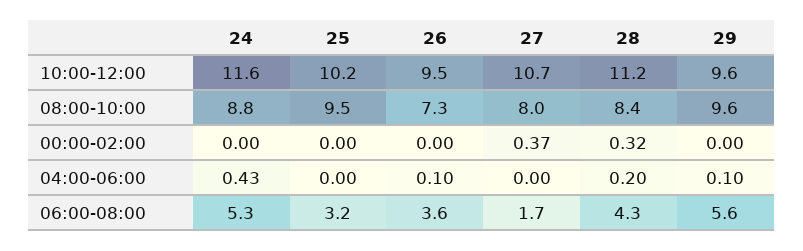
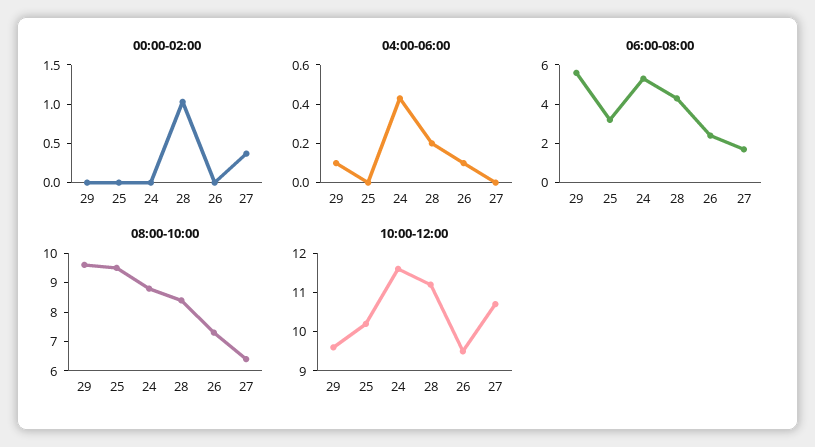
  {
    "10:00-12:00": {
      "24": 11.6,
      "25": 10.2,
      "26": 9.5,
      "27": 10.7,
      "28": 11.2,
      "29": 9.6
    },
    "08:00-10:00": {
      "24": 8.8,
      "25": 9.5,
      "26": 7.3,
-     "27": 8,
+     "27": 6.5,
      "28": 8.4,
      "29": 9.6
    },
    "00:00-02:00": {
      "24": 0,
      "25": 0,
      "26": 0,
      "27": 0.37,
-     "28": 0.32,
+     "28": 1,
      "29": 0
    },
    "04:00-06:00": {
      "24": 0.43,
      "25": 0,
      "26": 0.1,
      "27": 0,
      "28": 0.2,
      "29": 0.1
    },
    "06:00-08:00": {
      "24": 5.3,
      "25": 3.2,
-     "26": 3.6,
+     "26": 2.5,
      "27": 1.7,
      "28": 4.3,
      "29": 5.6
    }
  }

